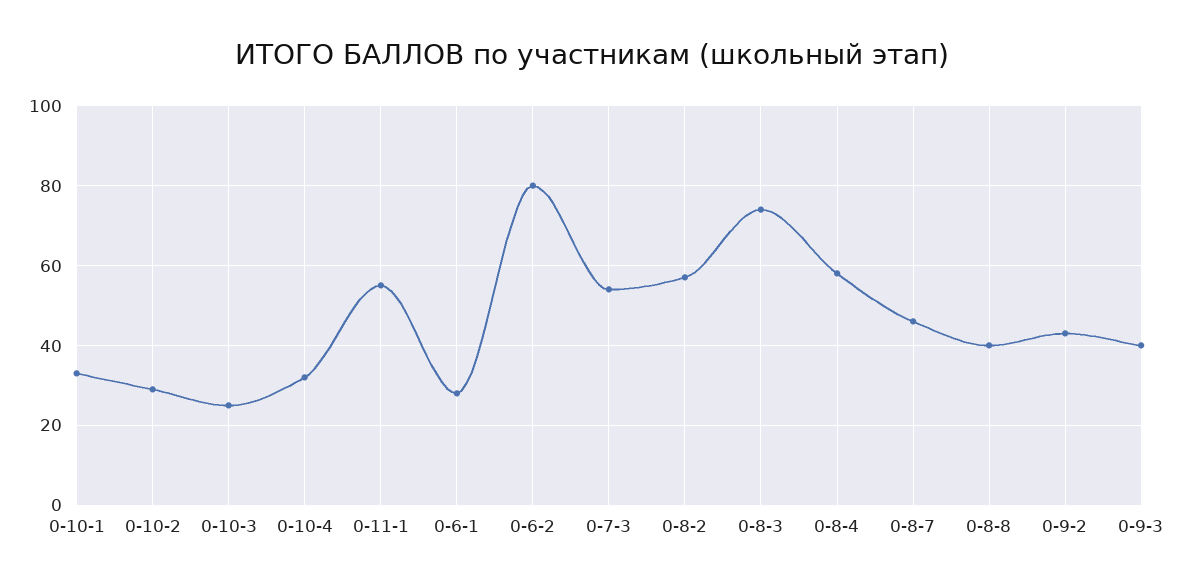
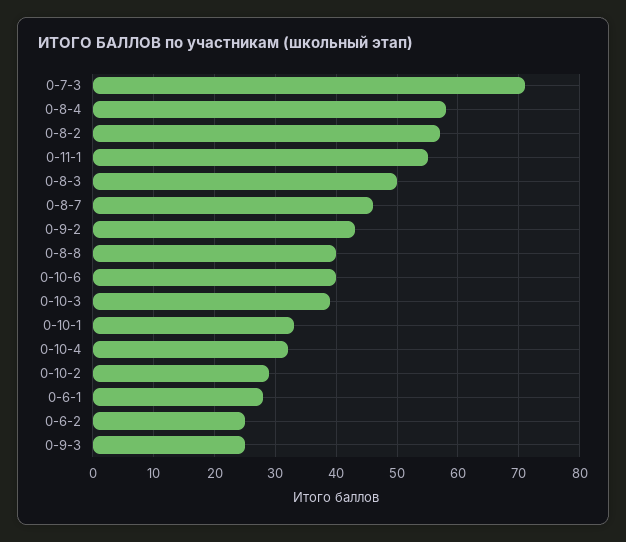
  {
    "0-10-1": 33,
    "0-10-2": 29,
-   "0-10-3": 25,
+   "0-10-3": 39,
    "0-10-4": 32,
    "0-11-1": 55,
    "0-6-1": 28,
-   "0-6-2": 80,
+   "0-6-2": 25,
-   "0-7-3": 55,
+   "0-7-3": 71,
    "0-8-2": 57,
-   "0-8-3": 75,
+   "0-8-3": 50,
    "0-8-4": 58,
    "0-8-7": 46,
    "0-8-8": 40,
    "0-9-2": 43,
-   "0-9-3": 40
+   "0-9-3": 25,
+   "0-10-6": 40
  }

